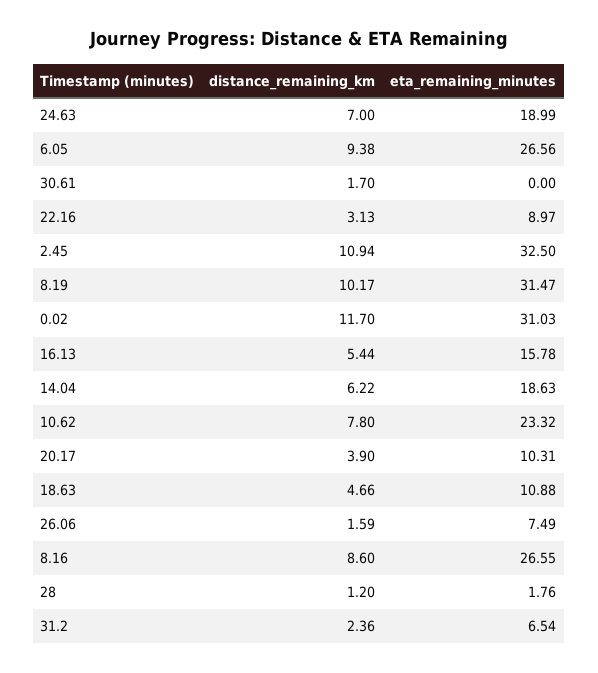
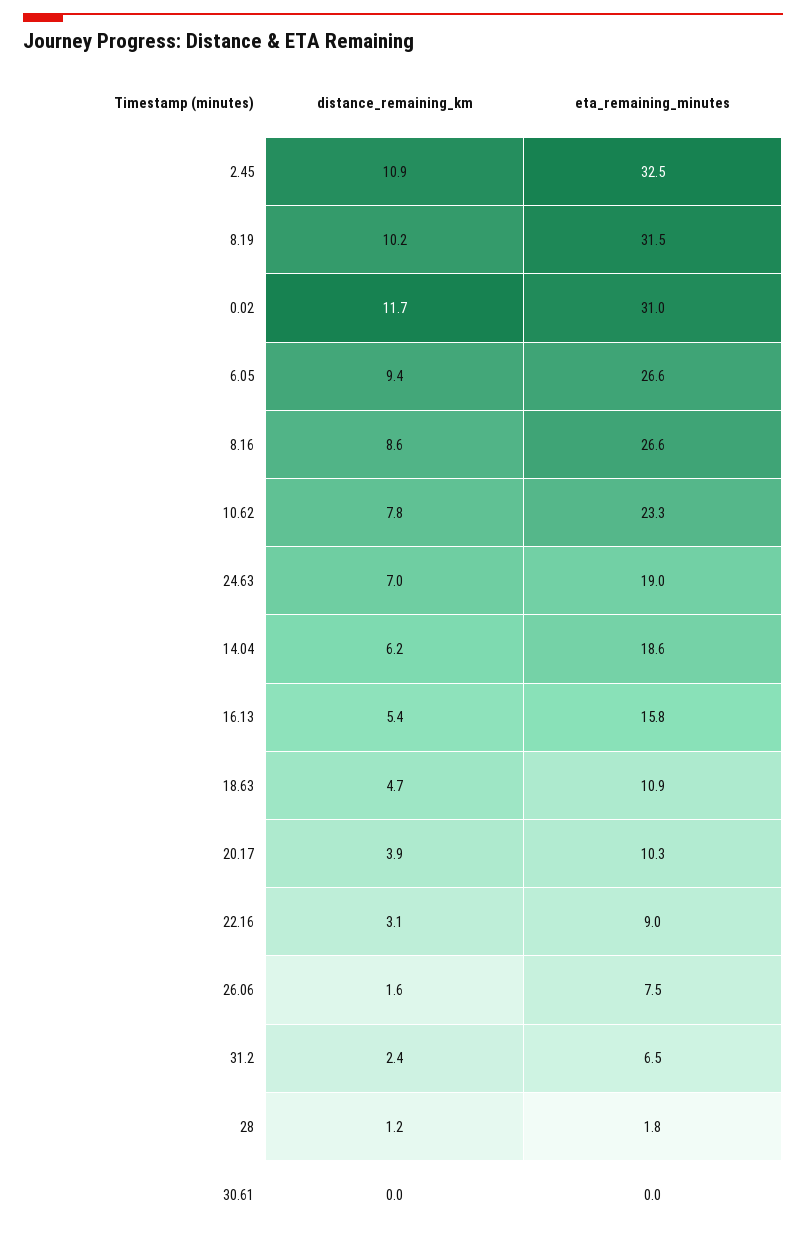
  {
    "distance_remaining_km": {
      "24.63": 7,
      "6.05": 9.38,
-     "30.61": 1.7,
+     "30.61": 0,
      "22.16": 3.13,
      "2.45": 10.94,
      "8.19": 10.17,
      "0.02": 11.7,
      "16.13": 5.44,
      "14.04": 6.22,
      "10.62": 7.8,
      "20.17": 3.9,
      "18.63": 4.66,
      "26.06": 1.59,
      "8.16": 8.6,
      "28": 1.2,
      "31.2": 2.36
    },
    "eta_remaining_minutes": {
      "24.63": 18.99,
      "6.05": 26.56,
      "30.61": 0,
      "22.16": 8.97,
      "2.45": 32.5,
      "8.19": 31.47,
      "0.02": 31.03,
      "16.13": 15.78,
      "14.04": 18.63,
      "10.62": 23.32,
      "20.17": 10.31,
      "18.63": 10.88,
      "26.06": 7.49,
      "8.16": 26.55,
      "28": 1.76,
      "31.2": 6.54
    }
  }

